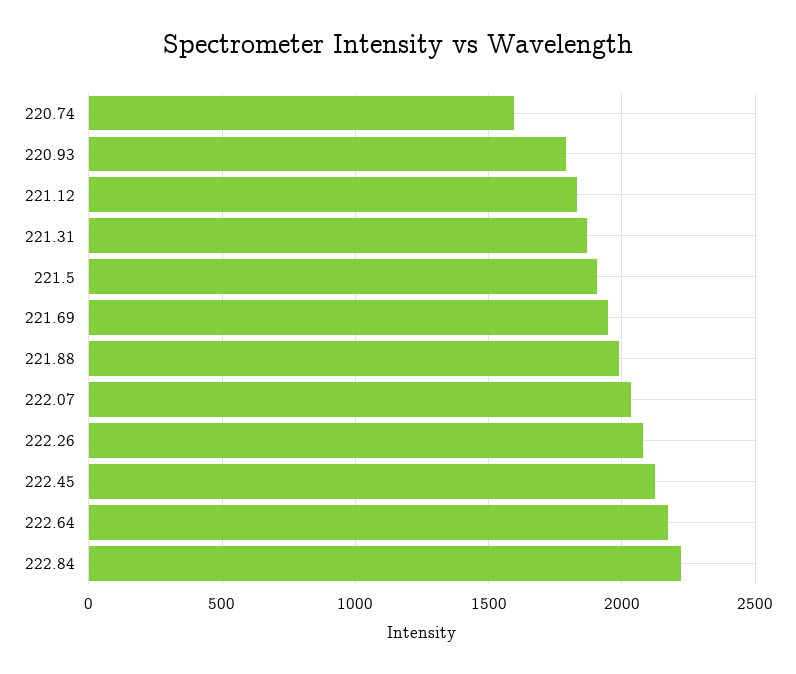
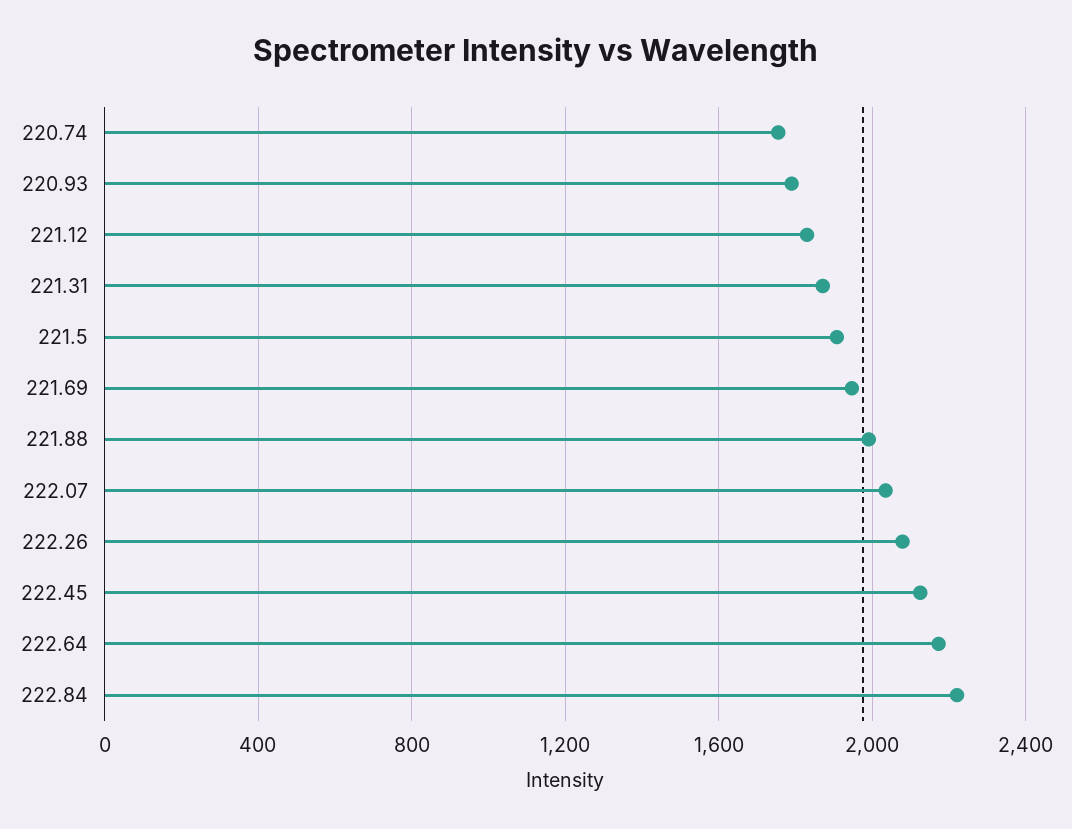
  {
-   "220.74": 1600,
+   "220.74": 1750,
    "220.93": 1800,
    "221.12": 1850,
    "221.31": 1850,
    "221.5": 1900,
    "221.69": 1950,
    "221.88": 2000,
    "222.07": 2050,
    "222.26": 2100,
    "222.45": 2150,
    "222.64": 2150,
    "222.84": 2200
  }

